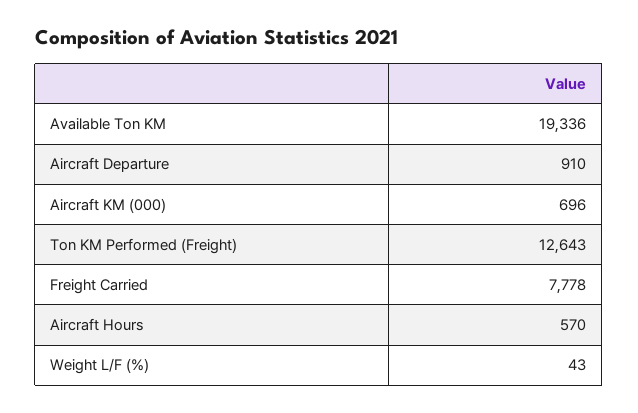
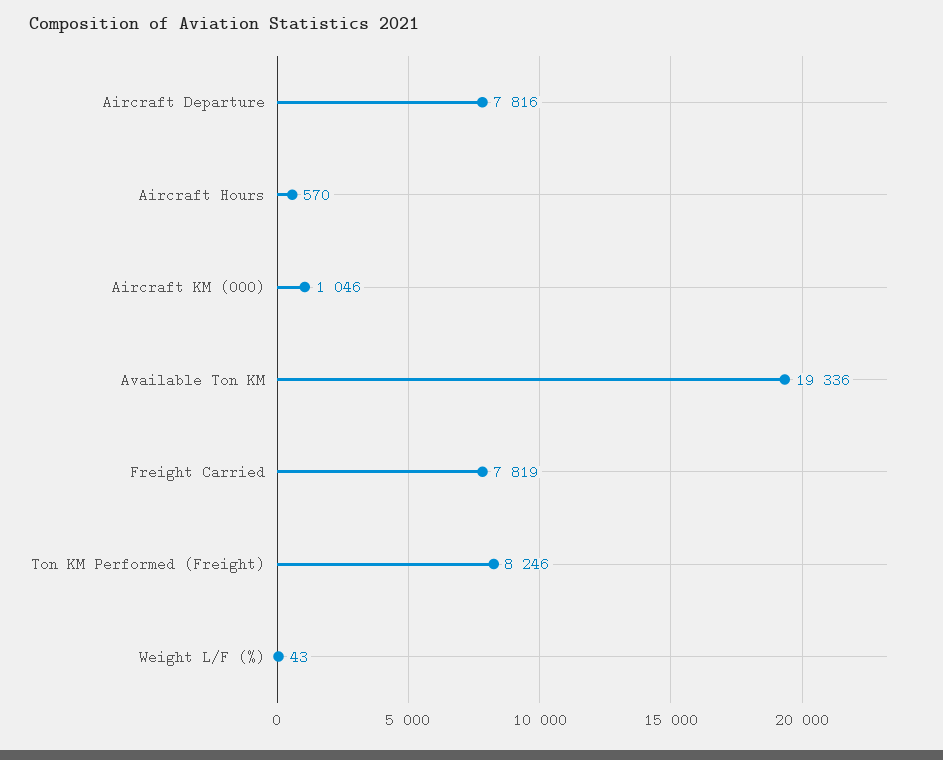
  {
    "Available Ton KM": 19336,
-   "Aircraft Departure": 910,
+   "Aircraft Departure": 7816,
-   "Aircraft KM (000)": 696,
+   "Aircraft KM (000)": 1046,
-   "Ton KM Performed (Freight)": 12643,
+   "Ton KM Performed (Freight)": 8246,
-   "Freight Carried": 7778,
+   "Freight Carried": 7819,
    "Aircraft Hours": 570,
    "Weight L/F (%)": 43
  }

